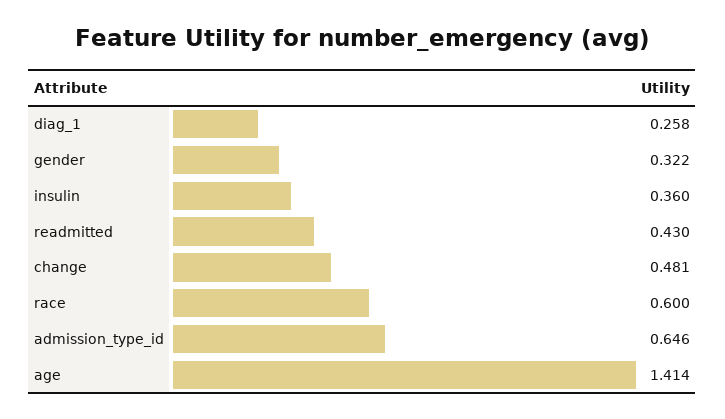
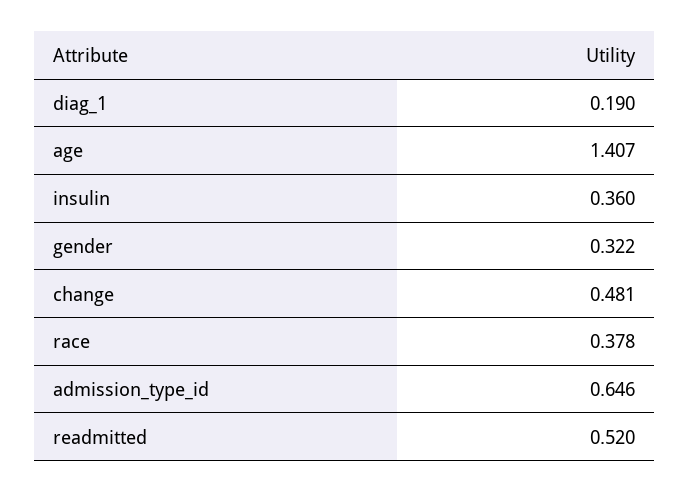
  {
-   "diag_1": 0.258,
+   "diag_1": 0.19,
    "gender": 0.322,
    "insulin": 0.36,
-   "readmitted": 0.43,
+   "readmitted": 0.52,
    "change": 0.481,
-   "race": 0.6,
+   "race": 0.378,
    "admission_type_id": 0.646,
-   "age": 1.414
+   "age": 1.407
  }

